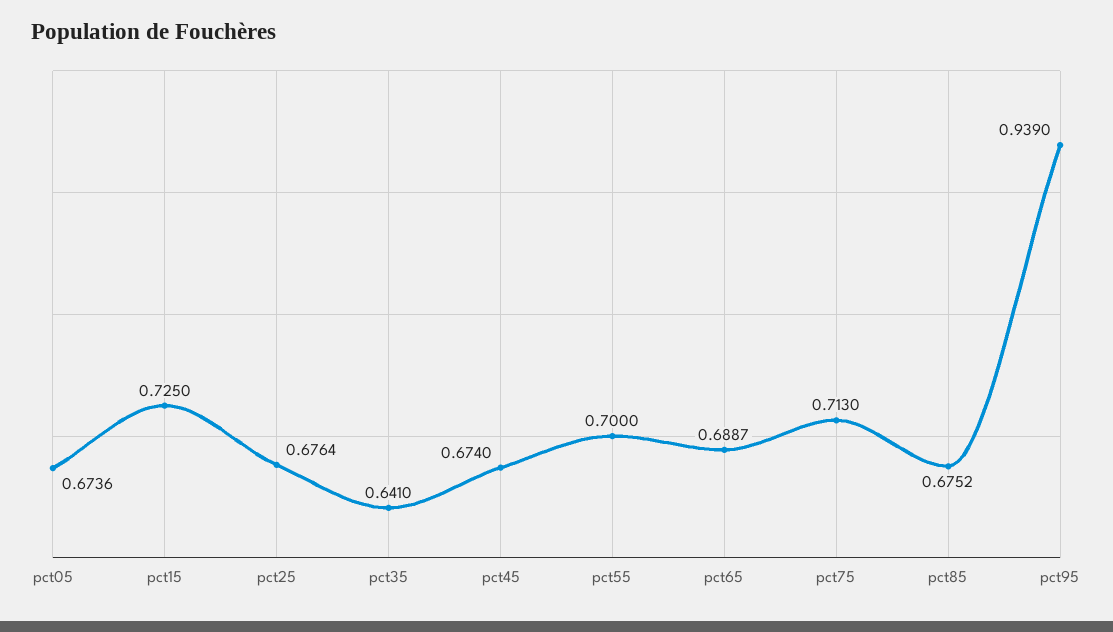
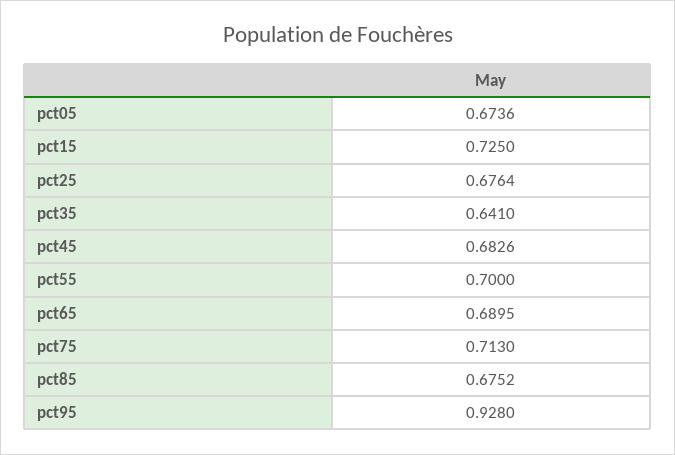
  {
    "pct05": 0.6736,
    "pct15": 0.725,
    "pct25": 0.6764,
    "pct35": 0.641,
-   "pct45": 0.674,
+   "pct45": 0.6826,
    "pct55": 0.7,
-   "pct65": 0.6887,
+   "pct65": 0.6895,
    "pct75": 0.713,
    "pct85": 0.6752,
-   "pct95": 0.939
+   "pct95": 0.928
  }

